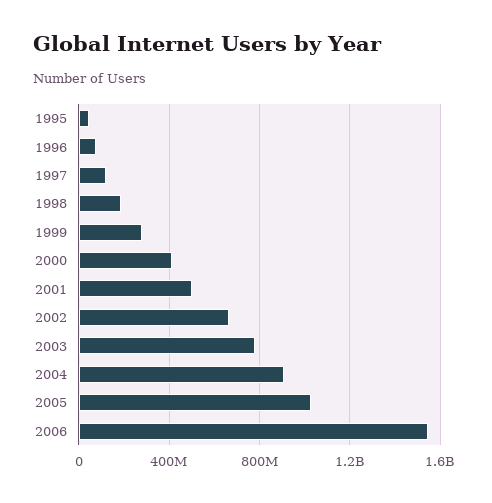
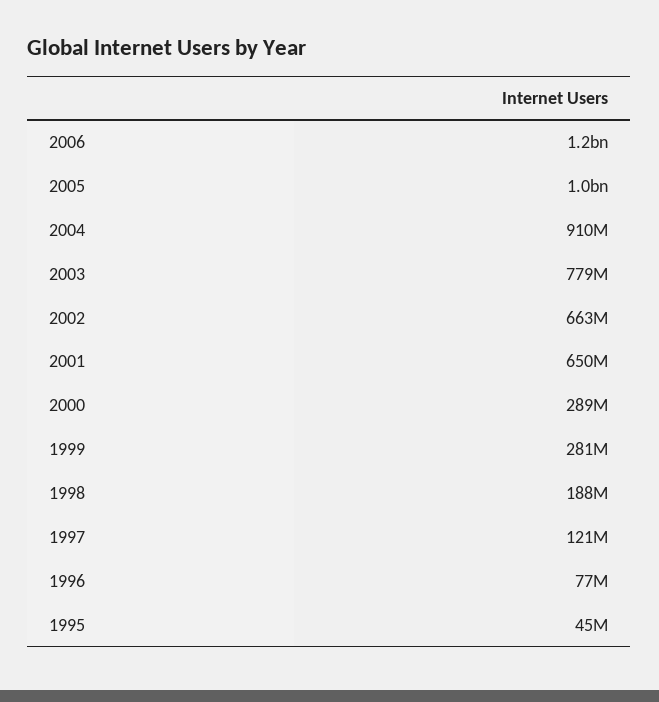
  {
    "1995": 45000000,
    "1996": 77000000,
    "1997": 121000000,
    "1998": 188000000,
    "1999": 281000000,
-   "2000": 400000000,
+   "2000": 289000000,
-   "2001": 500000000,
+   "2001": 650000000,
    "2002": 663000000,
    "2003": 779000000,
    "2004": 910000000,
    "2005": 1000000000,
-   "2006": 1550000000
+   "2006": 1200000000
  }

